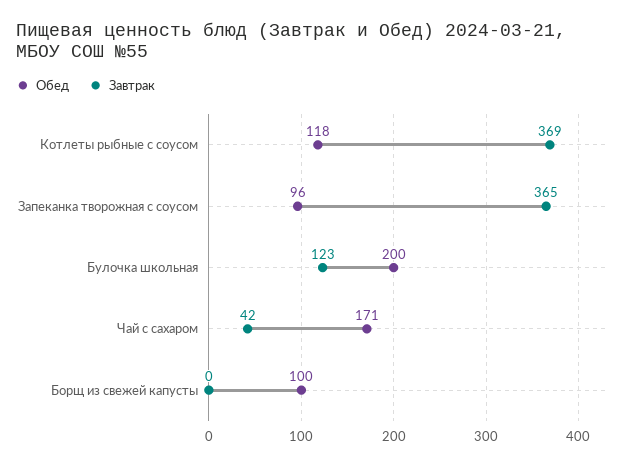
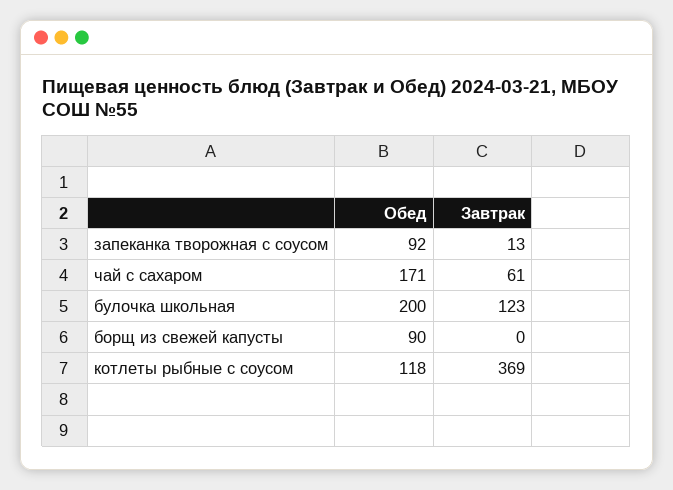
  {
    "Обед": {
      "Котлеты рыбные с соусом": 118,
-     "Запеканка творожная с соусом": 96,
+     "Запеканка творожная с соусом": 92,
      "Булочка школьная": 200,
      "Чай с сахаром": 171,
-     "Борщ из свежей капусты": 100
+     "Борщ из свежей капусты": 90
    },
    "Завтрак": {
      "Котлеты рыбные с соусом": 369,
-     "Запеканка творожная с соусом": 365,
+     "Запеканка творожная с соусом": 13,
      "Булочка школьная": 123,
-     "Чай с сахаром": 42,
+     "Чай с сахаром": 61,
      "Борщ из свежей капусты": 0
    }
  }

